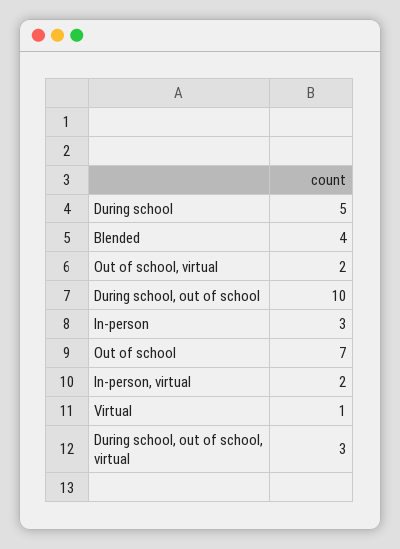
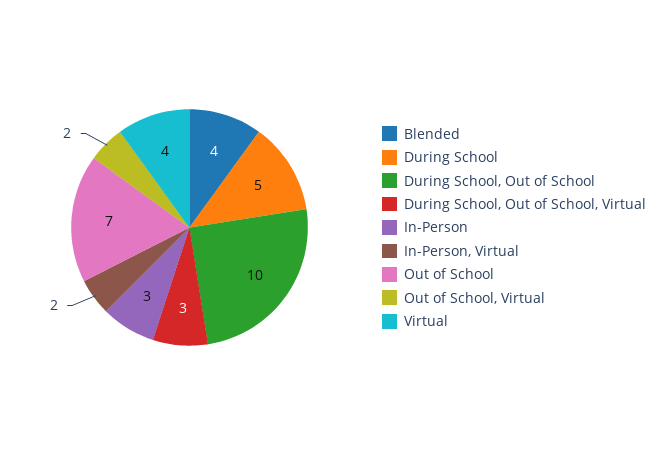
  {
    "During school": 5,
    "Blended": 4,
    "Out of school, virtual": 2,
    "During school, out of school": 10,
    "In-person": 3,
    "Out of school": 7,
    "In-person, virtual": 2,
-   "Virtual": 1,
+   "Virtual": 4,
    "During school, out of school, virtual": 3
  }

